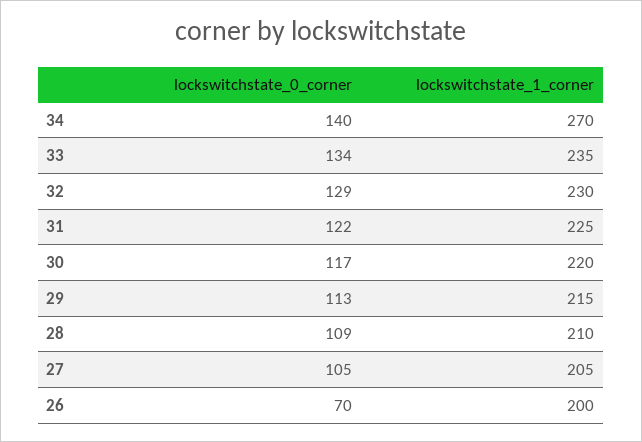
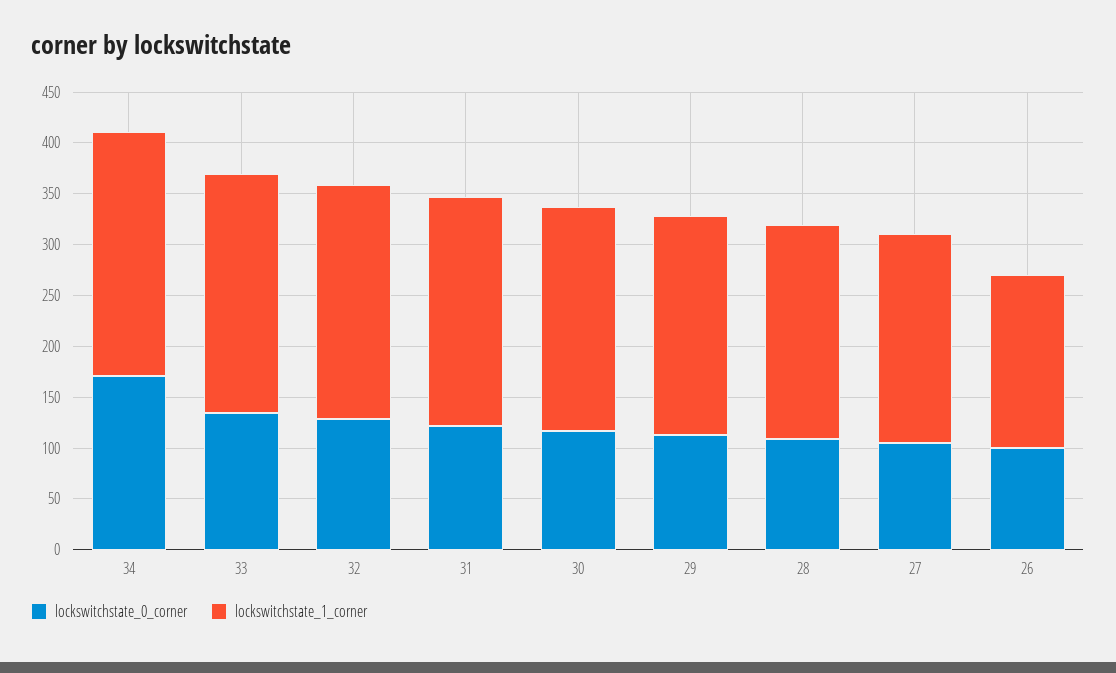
  {
    "lockswitchstate_0_corner": {
-     "34": 140,
+     "34": 170,
      "33": 134,
      "32": 129,
      "31": 122,
      "30": 117,
      "29": 113,
      "28": 109,
      "27": 105,
-     "26": 70
+     "26": 100
    },
    "lockswitchstate_1_corner": {
-     "34": 270,
+     "34": 240,
      "33": 235,
      "32": 230,
      "31": 225,
      "30": 220,
      "29": 215,
      "28": 210,
      "27": 205,
-     "26": 200
+     "26": 170
    }
  }

